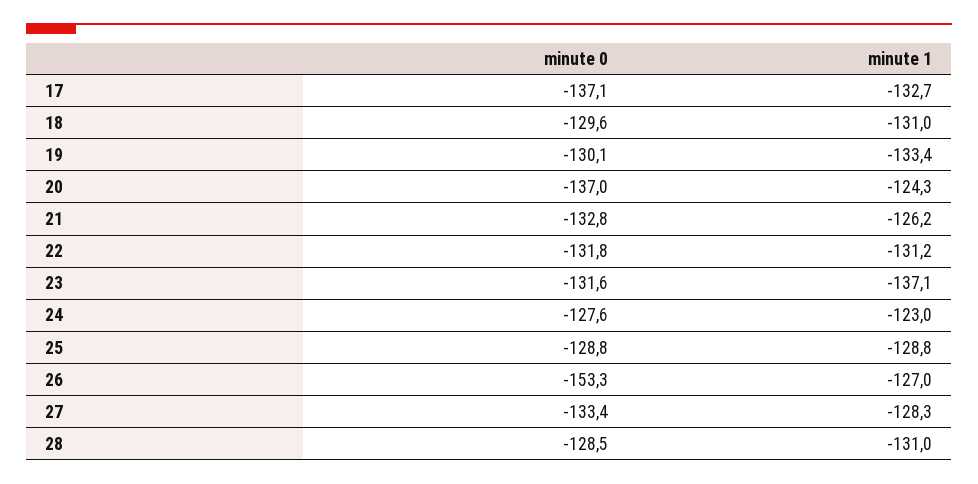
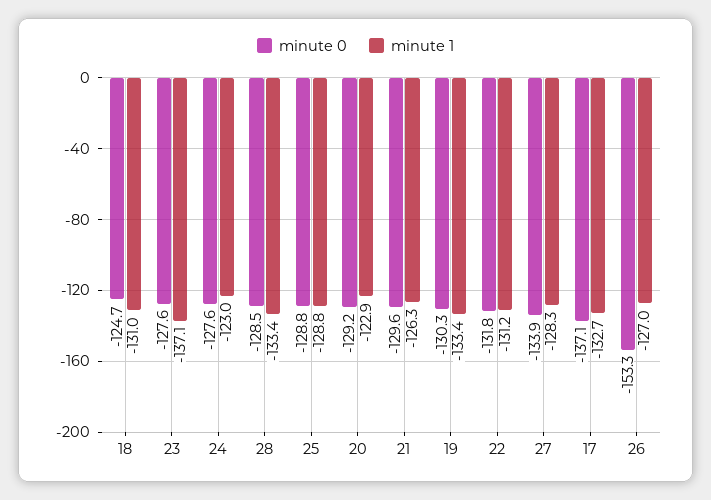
  {
    "minute 0": {
      "17": -137.1,
-     "18": -129.6,
+     "18": -124.7,
-     "19": -130.1,
+     "19": -130.3,
-     "20": -137,
+     "20": -129.2,
-     "21": -132.8,
+     "21": -129.6,
      "22": -131.8,
-     "23": -131.6,
+     "23": -127.6,
      "24": -127.6,
      "25": -128.8,
      "26": -153.3,
-     "27": -133.4,
+     "27": -133.9,
      "28": -128.5
    },
    "minute 1": {
      "17": -132.7,
      "18": -131,
      "19": -133.4,
-     "20": -124.3,
+     "20": -122.9,
-     "21": -126.2,
+     "21": -126.3,
      "22": -131.2,
      "23": -137.1,
      "24": -123,
      "25": -128.8,
      "26": -127,
      "27": -128.3,
-     "28": -131
+     "28": -133.4
    }
  }

